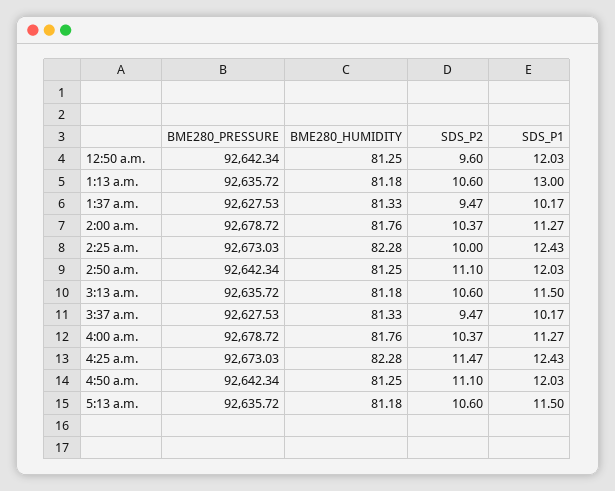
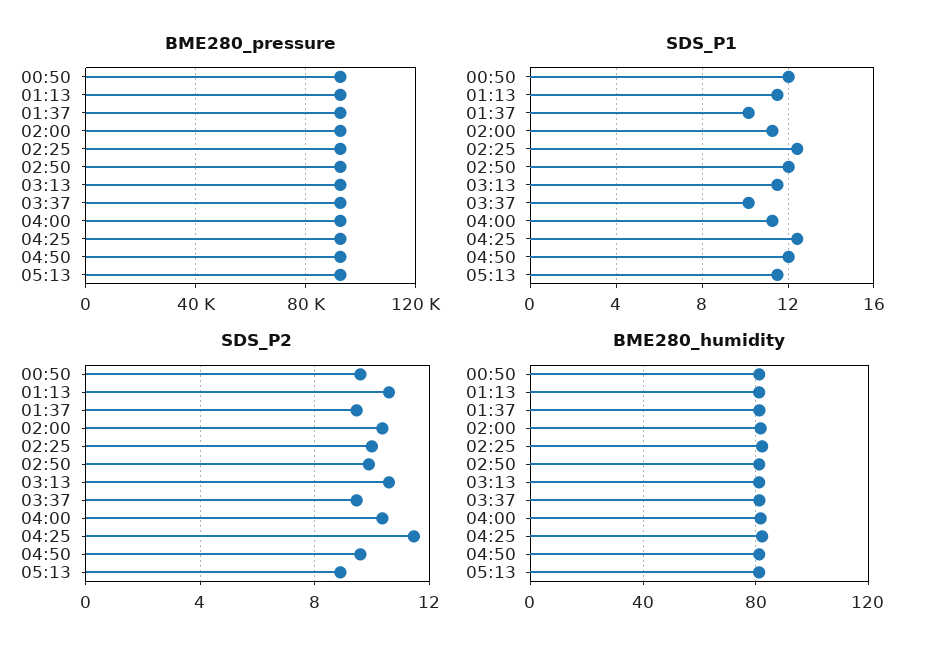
  {
    "BME280_PRESSURE": {
      "12:50 a.m.": 92642.34,
      "1:13 a.m.": 92635.72,
      "1:37 a.m.": 92627.53,
      "2:00 a.m.": 92678.72,
      "2:25 a.m.": 92673.03,
      "2:50 a.m.": 92642.34,
      "3:13 a.m.": 92635.72,
      "3:37 a.m.": 92627.53,
      "4:00 a.m.": 92678.72,
      "4:25 a.m.": 92673.03,
      "4:50 a.m.": 92642.34,
      "5:13 a.m.": 92635.72
    },
    "BME280_HUMIDITY": {
      "12:50 a.m.": 81.25,
      "1:13 a.m.": 81.18,
      "1:37 a.m.": 81.33,
      "2:00 a.m.": 81.76,
      "2:25 a.m.": 82.28,
      "2:50 a.m.": 81.25,
      "3:13 a.m.": 81.18,
      "3:37 a.m.": 81.33,
      "4:00 a.m.": 81.76,
      "4:25 a.m.": 82.28,
      "4:50 a.m.": 81.25,
      "5:13 a.m.": 81.18
    },
    "SDS_P2": {
      "12:50 a.m.": 9.6,
      "1:13 a.m.": 10.6,
      "1:37 a.m.": 9.47,
      "2:00 a.m.": 10.37,
      "2:25 a.m.": 10,
-     "2:50 a.m.": 11.1,
+     "2:50 a.m.": 10,
      "3:13 a.m.": 10.6,
      "3:37 a.m.": 9.47,
      "4:00 a.m.": 10.37,
      "4:25 a.m.": 11.47,
-     "4:50 a.m.": 11.1,
+     "4:50 a.m.": 9.5,
-     "5:13 a.m.": 10.6
+     "5:13 a.m.": 9
    },
    "SDS_P1": {
      "12:50 a.m.": 12.03,
-     "1:13 a.m.": 13,
+     "1:13 a.m.": 11.5,
      "1:37 a.m.": 10.17,
      "2:00 a.m.": 11.27,
      "2:25 a.m.": 12.43,
      "2:50 a.m.": 12.03,
      "3:13 a.m.": 11.5,
      "3:37 a.m.": 10.17,
      "4:00 a.m.": 11.27,
      "4:25 a.m.": 12.43,
      "4:50 a.m.": 12.03,
      "5:13 a.m.": 11.5
    }
  }

